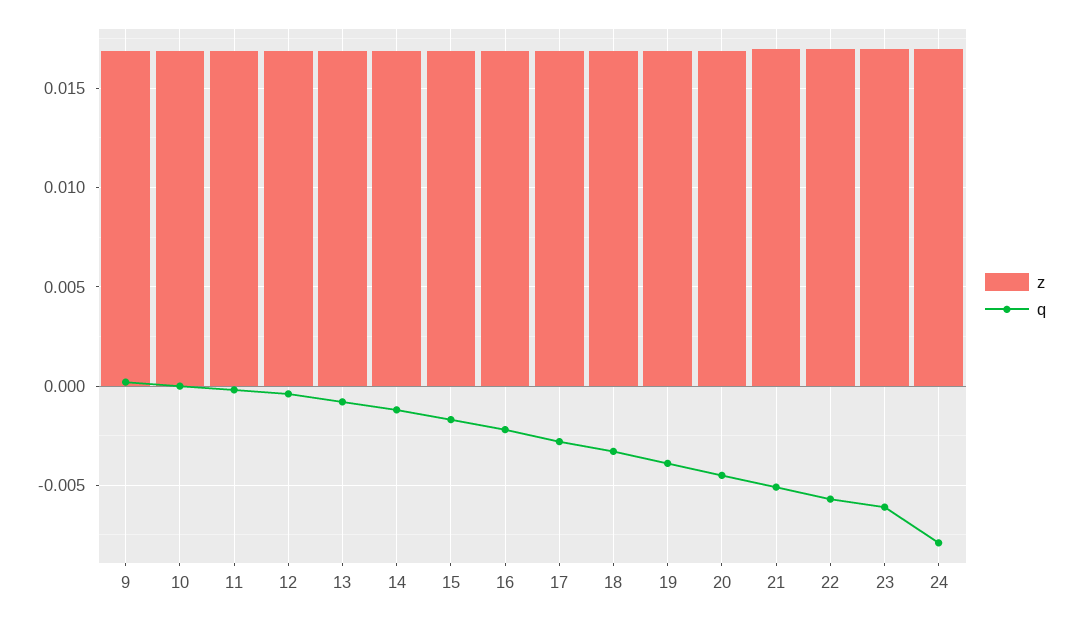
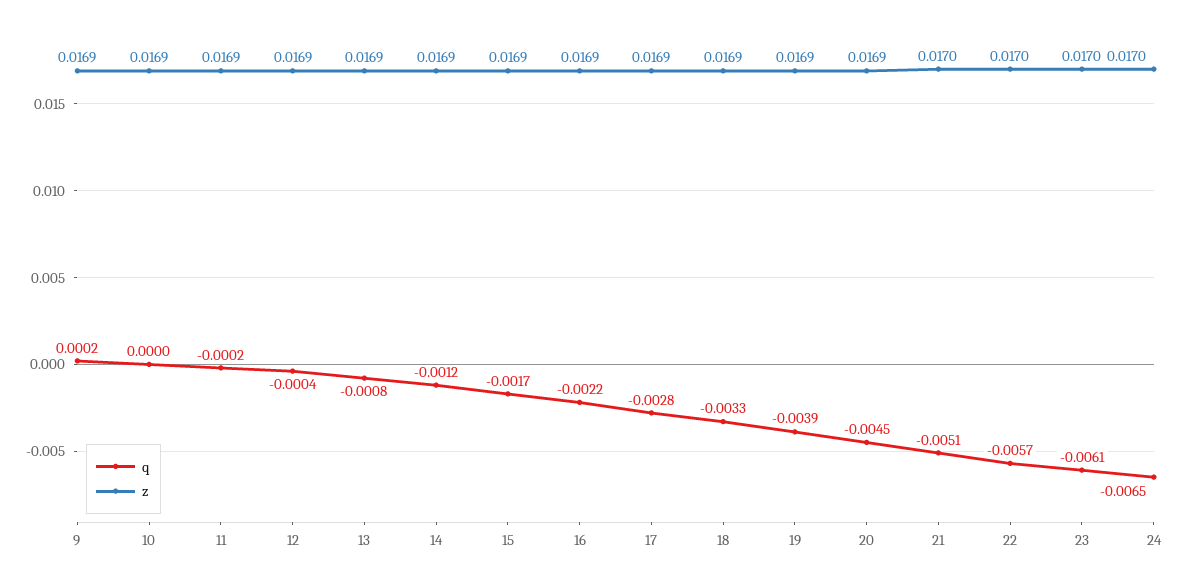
  {
    "z": {
      "9": 0.0169,
      "10": 0.0169,
      "11": 0.0169,
      "12": 0.0169,
      "13": 0.0169,
      "14": 0.0169,
      "15": 0.0169,
      "16": 0.0169,
      "17": 0.0169,
      "18": 0.0169,
      "19": 0.0169,
      "20": 0.0169,
      "21": 0.017,
      "22": 0.017,
      "23": 0.017,
      "24": 0.017
    },
    "q": {
      "9": 0.0002,
      "10": 0,
      "11": -0.0002,
      "12": -0.0004,
      "13": -0.0008,
      "14": -0.0012,
      "15": -0.0017,
      "16": -0.0022,
      "17": -0.0028,
      "18": -0.0033,
      "19": -0.0039,
      "20": -0.0045,
      "21": -0.0051,
      "22": -0.0057,
      "23": -0.0061,
-     "24": -0.008
+     "24": -0.0065
    }
  }

